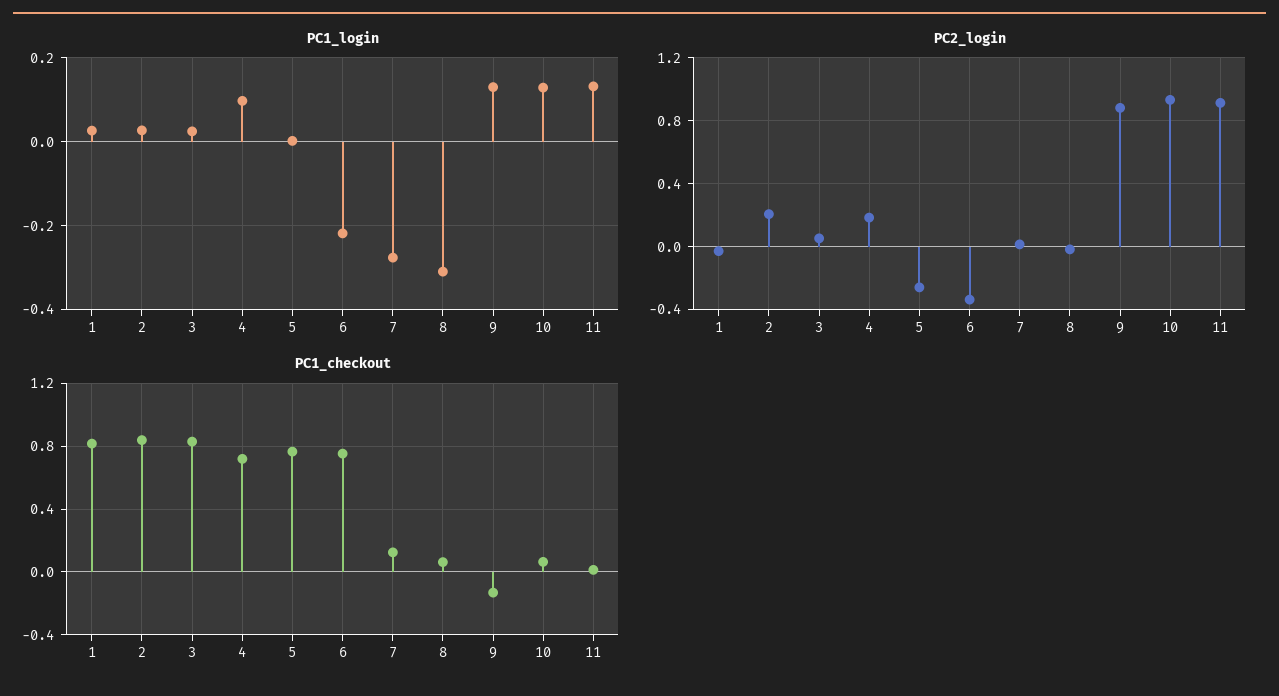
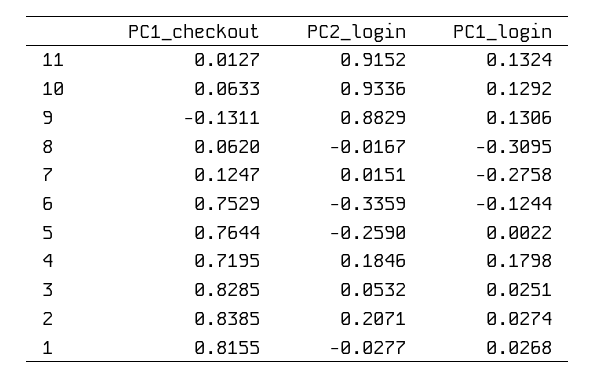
  {
    "PC1_login": {
      "1": 0.0268,
      "2": 0.0274,
      "3": 0.0251,
-     "4": 0.1,
+     "4": 0.1798,
      "5": 0.0022,
-     "6": -0.22,
+     "6": -0.1244,
      "7": -0.2758,
      "8": -0.3095,
      "9": 0.1306,
      "10": 0.1292,
      "11": 0.1324
    },
    "PC2_login": {
      "1": -0.0277,
      "2": 0.2071,
      "3": 0.0532,
      "4": 0.1846,
      "5": -0.259,
      "6": -0.3359,
      "7": 0.0151,
      "8": -0.0167,
      "9": 0.8829,
      "10": 0.9336,
      "11": 0.9152
    },
    "PC1_checkout": {
      "1": 0.8155,
      "2": 0.8385,
      "3": 0.8285,
      "4": 0.7195,
      "5": 0.7644,
      "6": 0.7529,
      "7": 0.1247,
      "8": 0.062,
      "9": -0.1311,
      "10": 0.0633,
      "11": 0.0127
    }
  }

